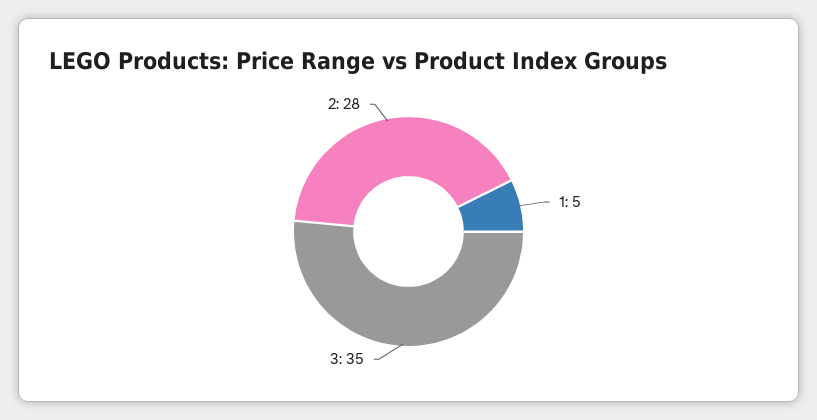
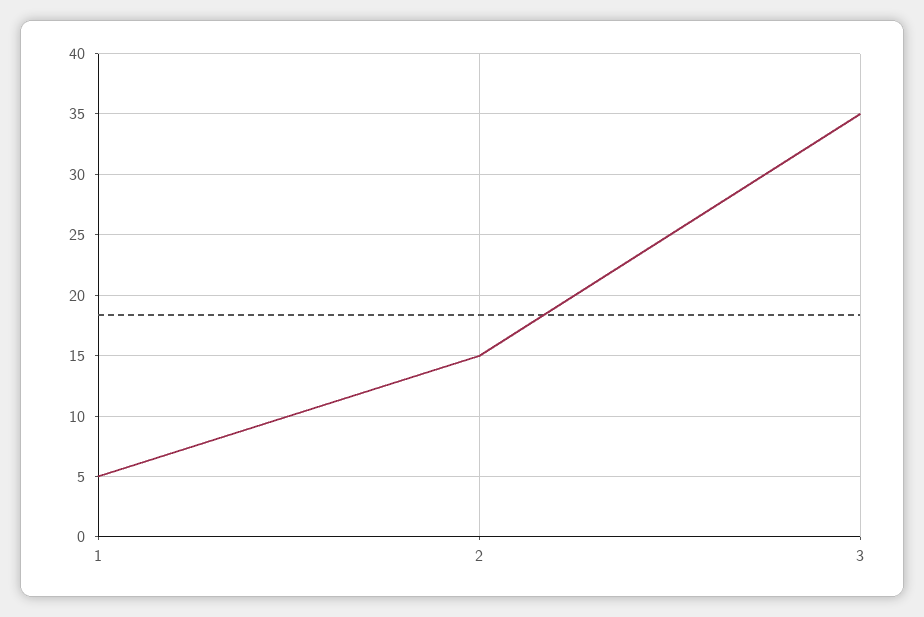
  {
    "1": 5,
    "3": 35,
-   "2": 28
+   "2": 15
  }

